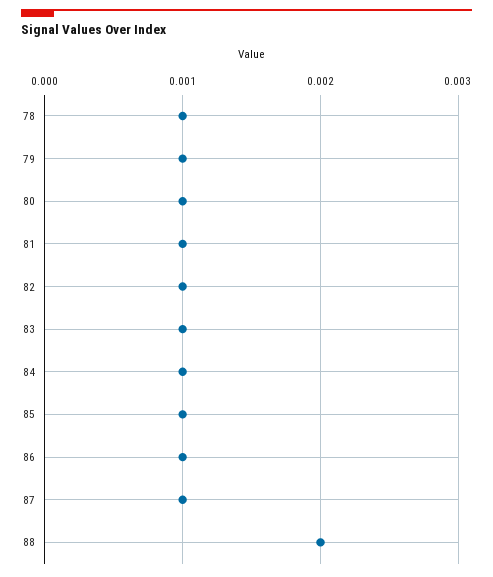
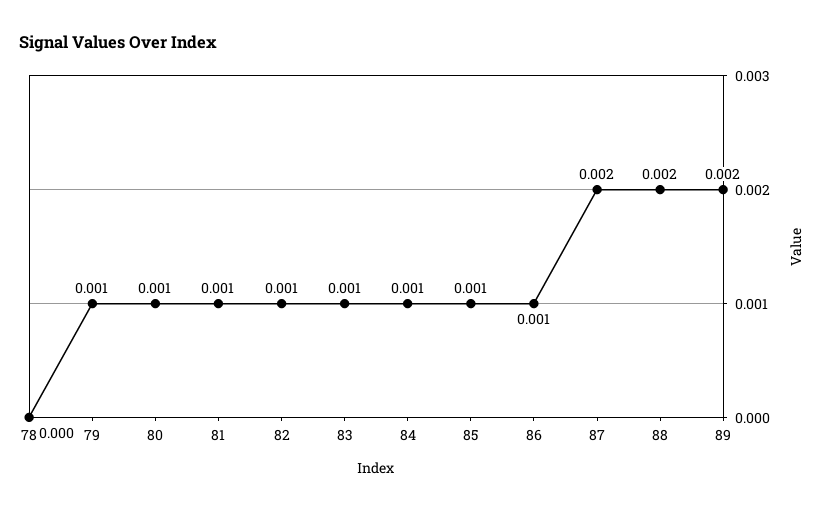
  {
-   "78": 0.001,
+   "78": 0,
    "79": 0.001,
    "80": 0.001,
    "81": 0.001,
    "82": 0.001,
    "83": 0.001,
    "84": 0.001,
    "85": 0.001,
    "86": 0.001,
-   "87": 0.001,
+   "87": 0.002,
-   "88": 0.002
+   "88": 0.002,
+   "89": 0.002
  }

